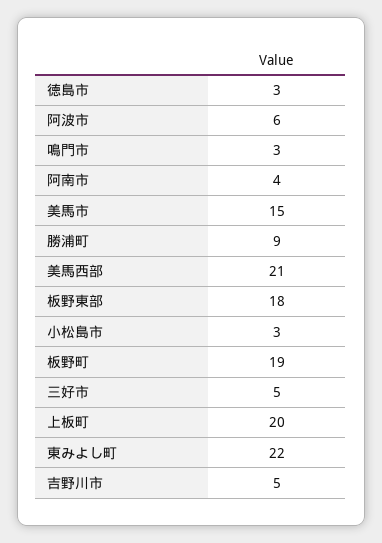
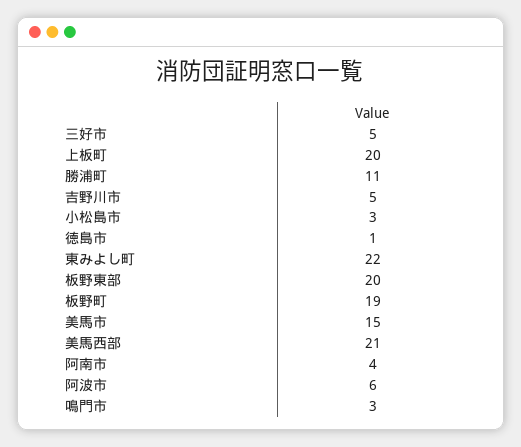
  {
-   "徳島市": 3,
+   "徳島市": 1,
    "阿波市": 6,
    "鳴門市": 3,
    "阿南市": 4,
    "美馬市": 15,
-   "勝浦町": 9,
+   "勝浦町": 11,
    "美馬西部": 21,
-   "板野東部": 18,
+   "板野東部": 20,
    "小松島市": 3,
    "板野町": 19,
    "三好市": 5,
    "上板町": 20,
    "東みよし町": 22,
    "吉野川市": 5
  }

